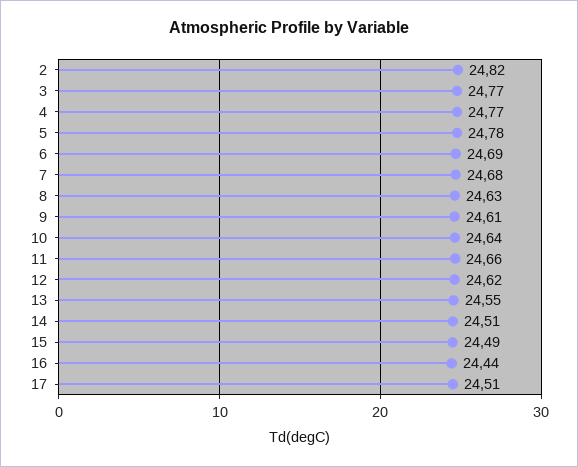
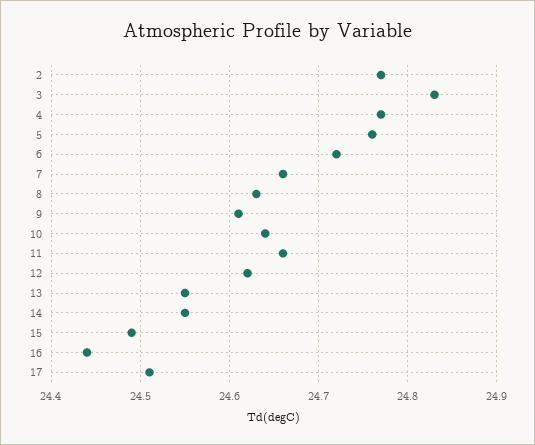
  {
-   "2": 24.82,
+   "2": 24.77,
-   "3": 24.77,
+   "3": 24.83,
    "4": 24.77,
-   "5": 24.78,
+   "5": 24.76,
-   "6": 24.69,
+   "6": 24.72,
-   "7": 24.68,
+   "7": 24.66,
    "8": 24.63,
    "9": 24.61,
    "10": 24.64,
    "11": 24.66,
    "12": 24.62,
    "13": 24.55,
-   "14": 24.51,
+   "14": 24.55,
    "15": 24.49,
    "16": 24.44,
    "17": 24.51
  }

